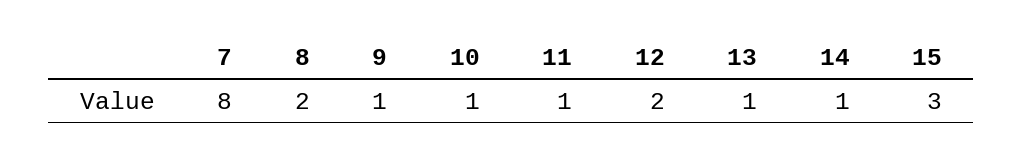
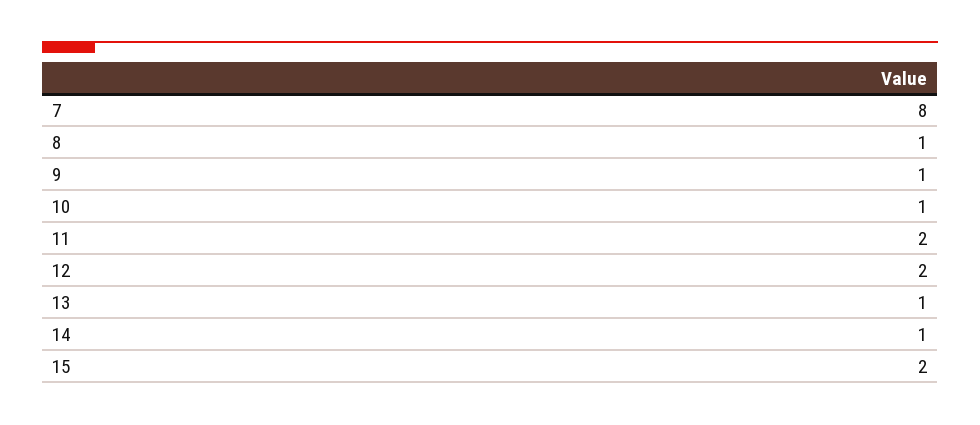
  {
    "7": 8,
-   "8": 2,
+   "8": 1,
    "9": 1,
    "10": 1,
-   "11": 1,
+   "11": 2,
    "12": 2,
    "13": 1,
    "14": 1,
-   "15": 3
+   "15": 2
  }

